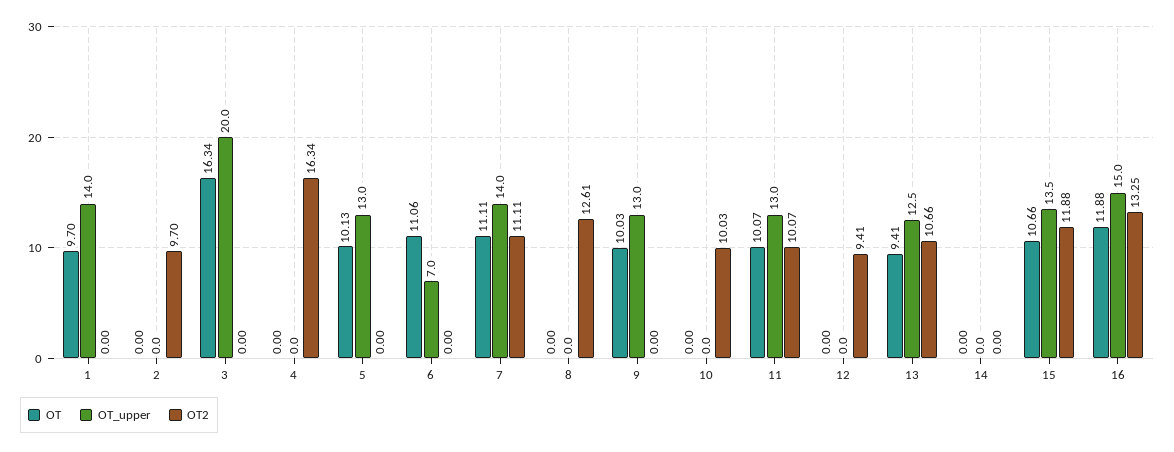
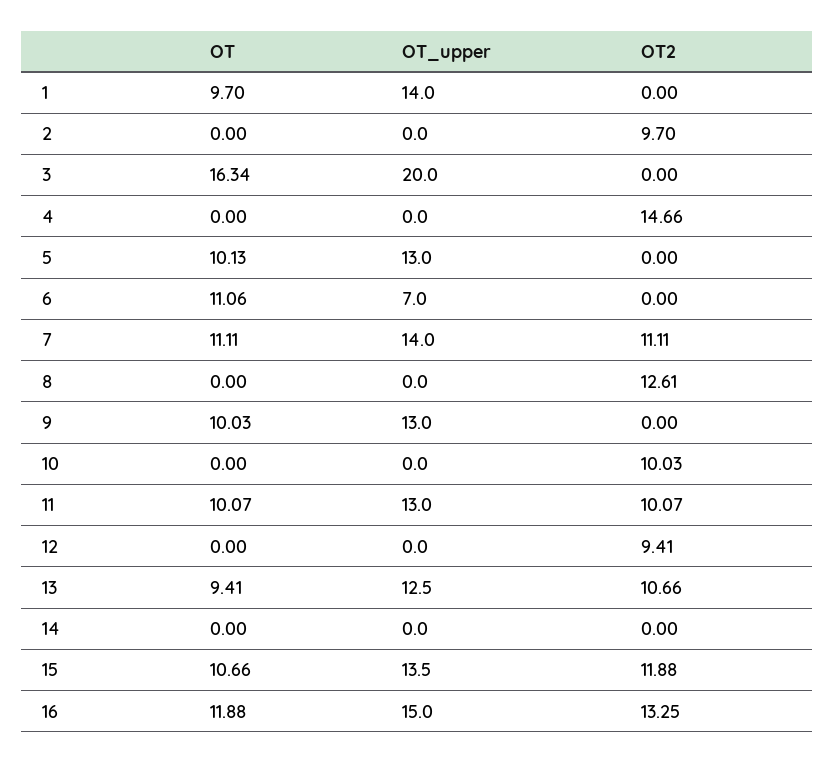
  {
    "OT": {
      "1": 9.7,
      "2": 0,
      "3": 16.34,
      "4": 0,
      "5": 10.13,
      "6": 11.06,
      "7": 11.11,
      "8": 0,
      "9": 10.03,
      "10": 0,
      "11": 10.07,
      "12": 0,
      "13": 9.41,
      "14": 0,
      "15": 10.66,
      "16": 11.88
    },
    "OT_upper": {
      "1": 14,
      "2": 0,
      "3": 20,
      "4": 0,
      "5": 13,
      "6": 7,
      "7": 14,
      "8": 0,
      "9": 13,
      "10": 0,
      "11": 13,
      "12": 0,
      "13": 12.5,
      "14": 0,
      "15": 13.5,
      "16": 15
    },
    "OT2": {
      "1": 0,
      "2": 9.7,
      "3": 0,
-     "4": 16.34,
+     "4": 14.66,
      "5": 0,
      "6": 0,
      "7": 11.11,
      "8": 12.61,
      "9": 0,
      "10": 10.03,
      "11": 10.07,
      "12": 9.41,
      "13": 10.66,
      "14": 0,
      "15": 11.88,
      "16": 13.25
    }
  }

